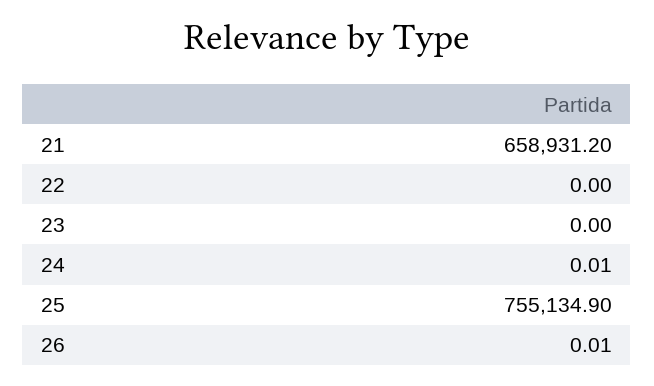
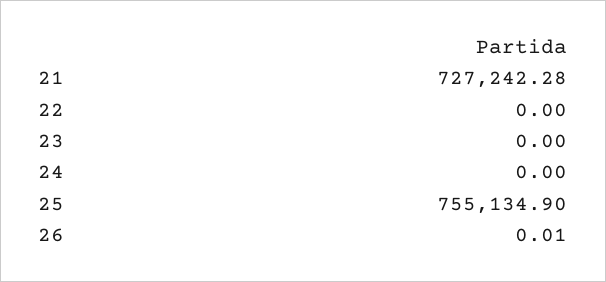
  {
-   "21": 658931.2,
+   "21": 727242.28,
    "22": 0,
    "23": 0,
-   "24": 0.01,
+   "24": 0,
    "25": 755134.9,
    "26": 0.01
  }

